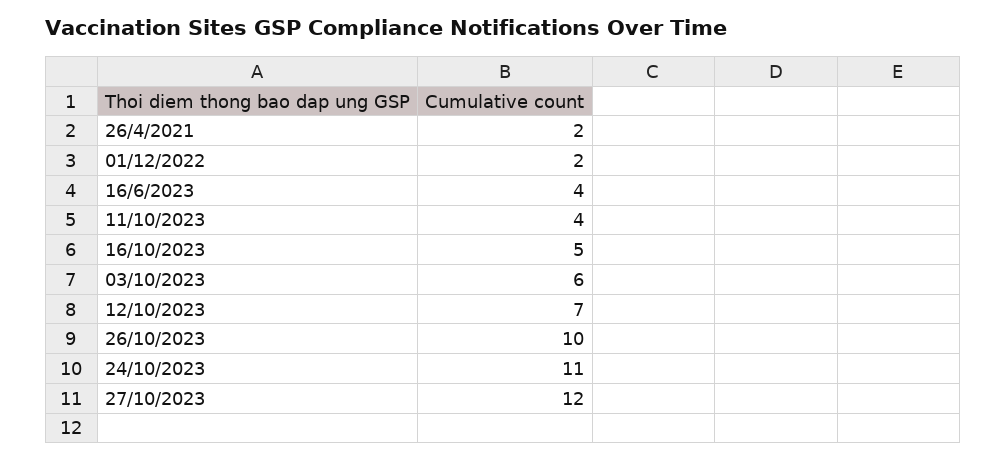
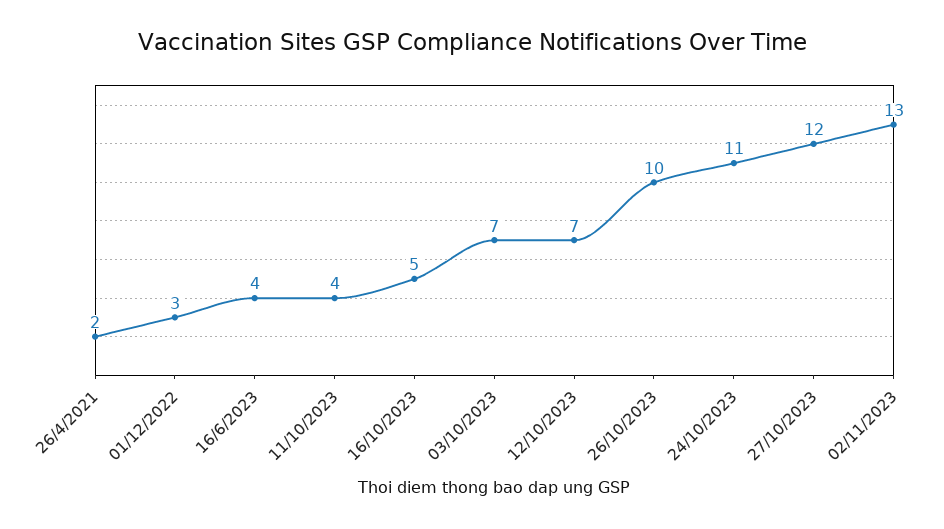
  {
    "26/4/2021": 2,
-   "01/12/2022": 2,
+   "01/12/2022": 3,
    "16/6/2023": 4,
    "11/10/2023": 4,
    "16/10/2023": 5,
-   "03/10/2023": 6,
+   "03/10/2023": 7,
    "12/10/2023": 7,
    "26/10/2023": 10,
    "24/10/2023": 11,
-   "27/10/2023": 12
+   "27/10/2023": 12,
+   "02/11/2023": 13
  }

